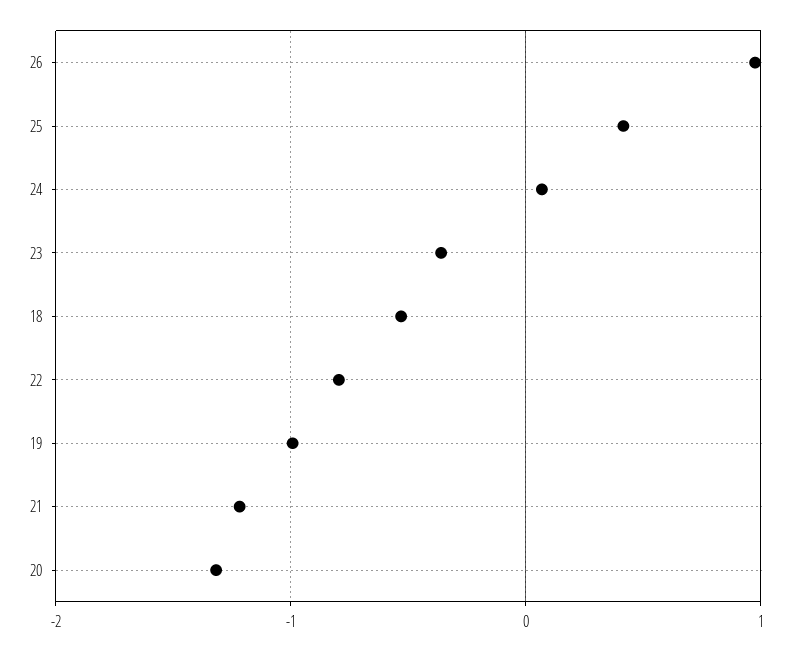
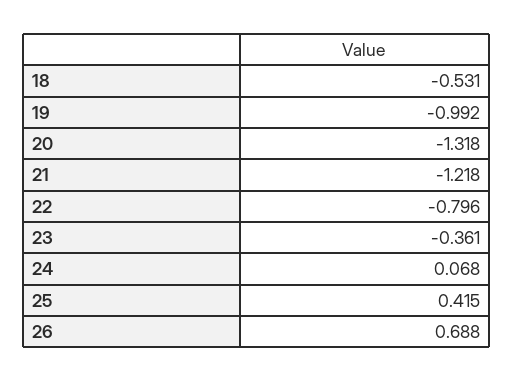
  {
-   "26": 1,
+   "26": 0.688,
    "25": 0.415,
    "24": 0.068,
    "23": -0.361,
    "18": -0.531,
    "22": -0.796,
    "19": -0.992,
    "21": -1.218,
    "20": -1.318
  }

